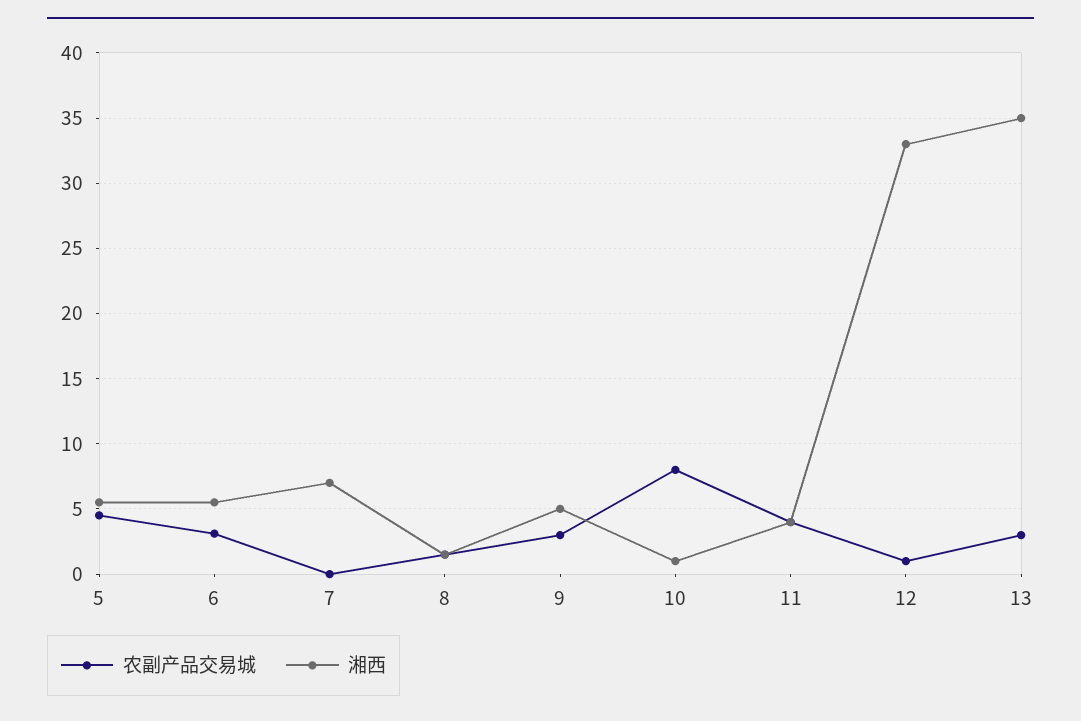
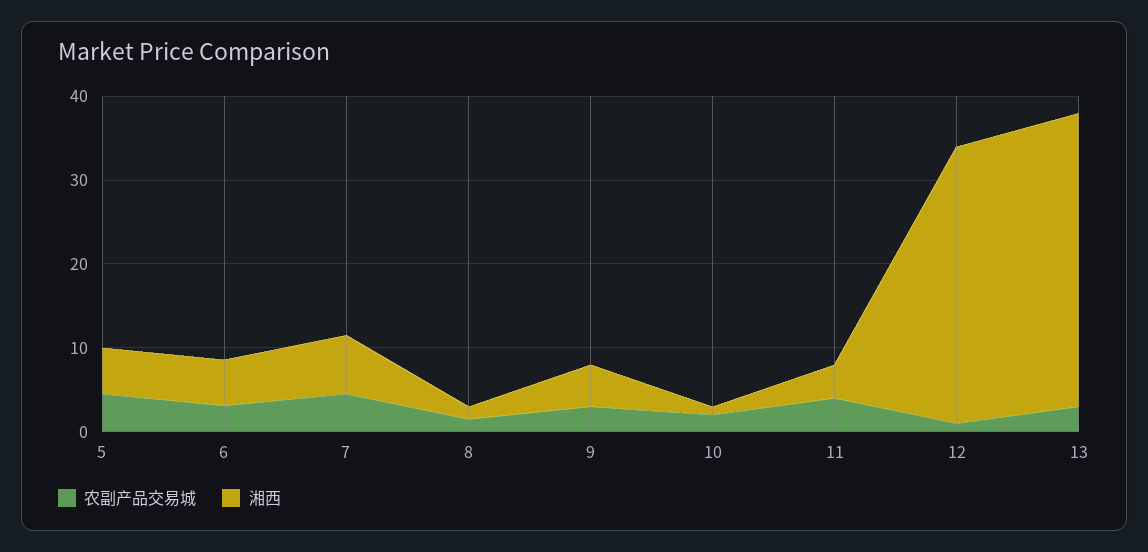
  {
    "农副产品交易城": {
      "5": 4.5,
      "6": 3,
-     "7": 0,
+     "7": 4,
      "8": 1.5,
      "9": 3,
-     "10": 8,
+     "10": 2,
      "11": 4,
      "12": 1,
      "13": 3
    },
    "湘西": {
      "5": 5.5,
      "6": 5.5,
      "7": 7,
      "8": 1.5,
      "9": 5,
      "10": 1,
      "11": 4,
      "12": 33,
      "13": 35
    }
  }

